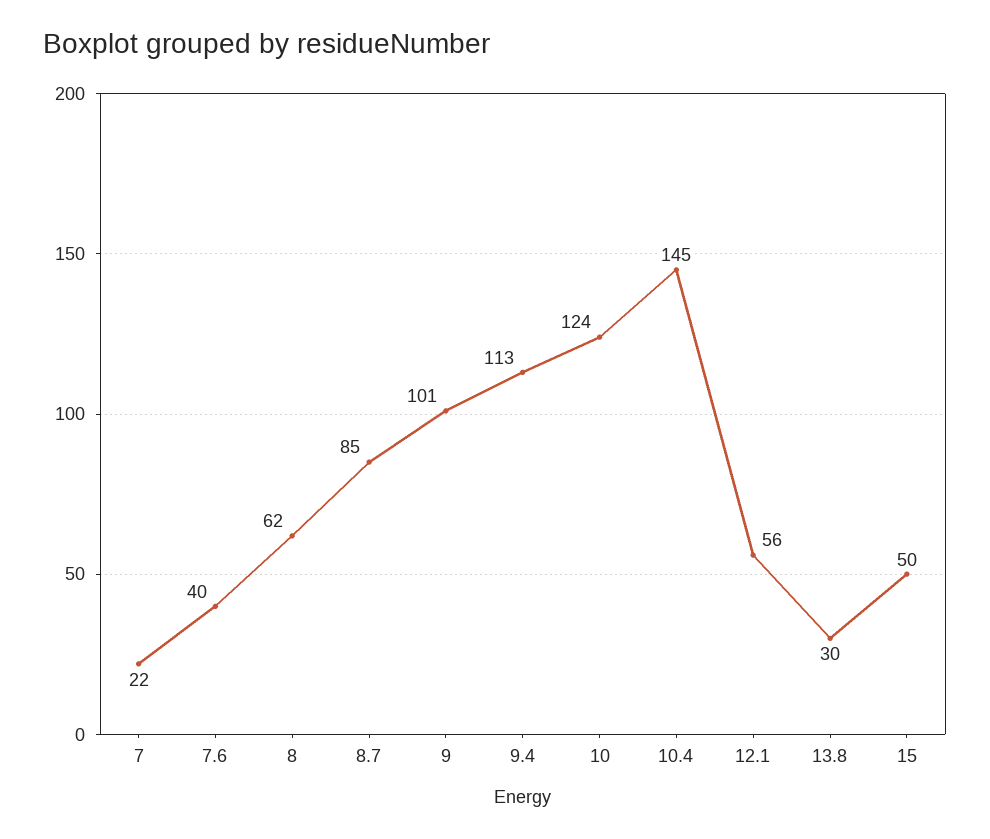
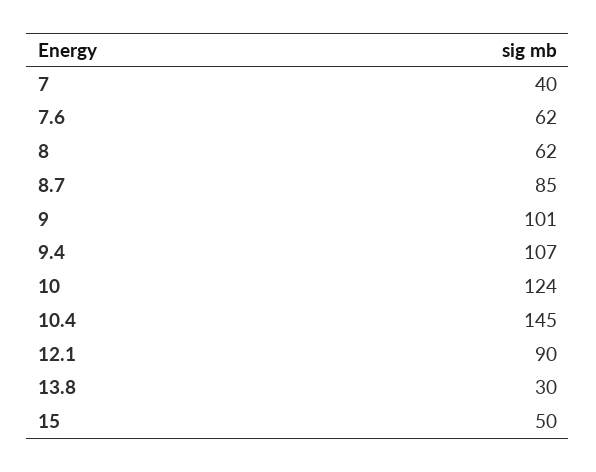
  {
-   "7": 22,
+   "7": 40,
-   "7.6": 40,
+   "7.6": 62,
    "8": 62,
    "8.7": 85,
    "9": 101,
-   "9.4": 113,
+   "9.4": 107,
    "10": 124,
    "10.4": 145,
-   "12.1": 56,
+   "12.1": 90,
    "13.8": 30,
    "15": 50
  }

